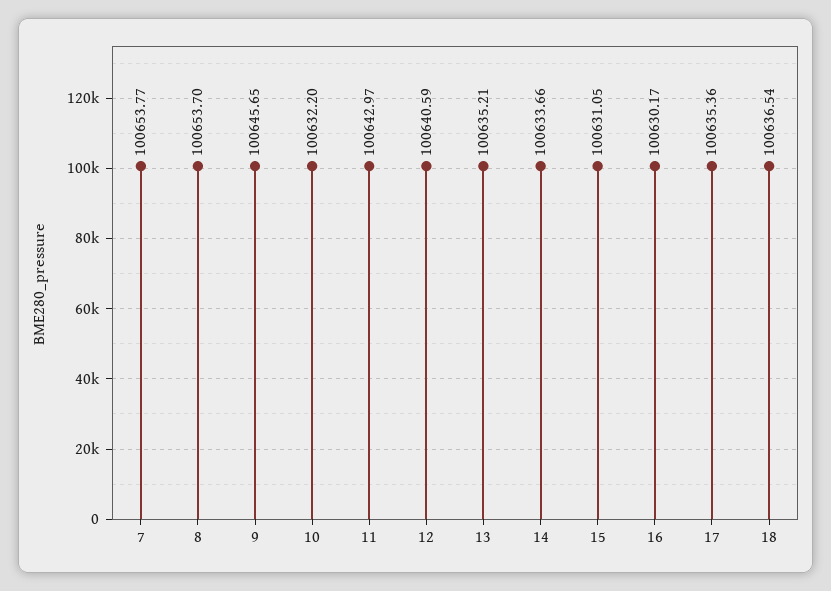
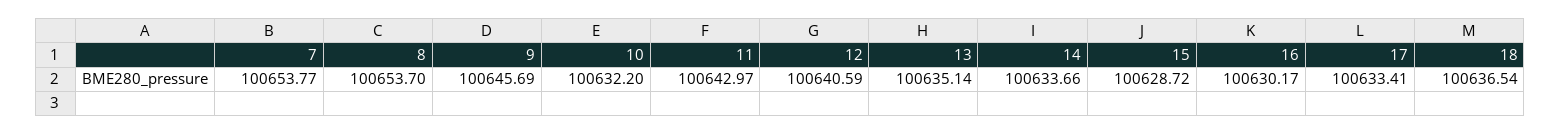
  {
    "7": 100653.77,
    "8": 100653.7,
-   "9": 100645.65,
+   "9": 100645.69,
    "10": 100632.2,
    "11": 100642.97,
    "12": 100640.59,
-   "13": 100635.21,
+   "13": 100635.14,
    "14": 100633.66,
-   "15": 100631.05,
+   "15": 100628.72,
    "16": 100630.17,
-   "17": 100635.36,
+   "17": 100633.41,
    "18": 100636.54
  }

